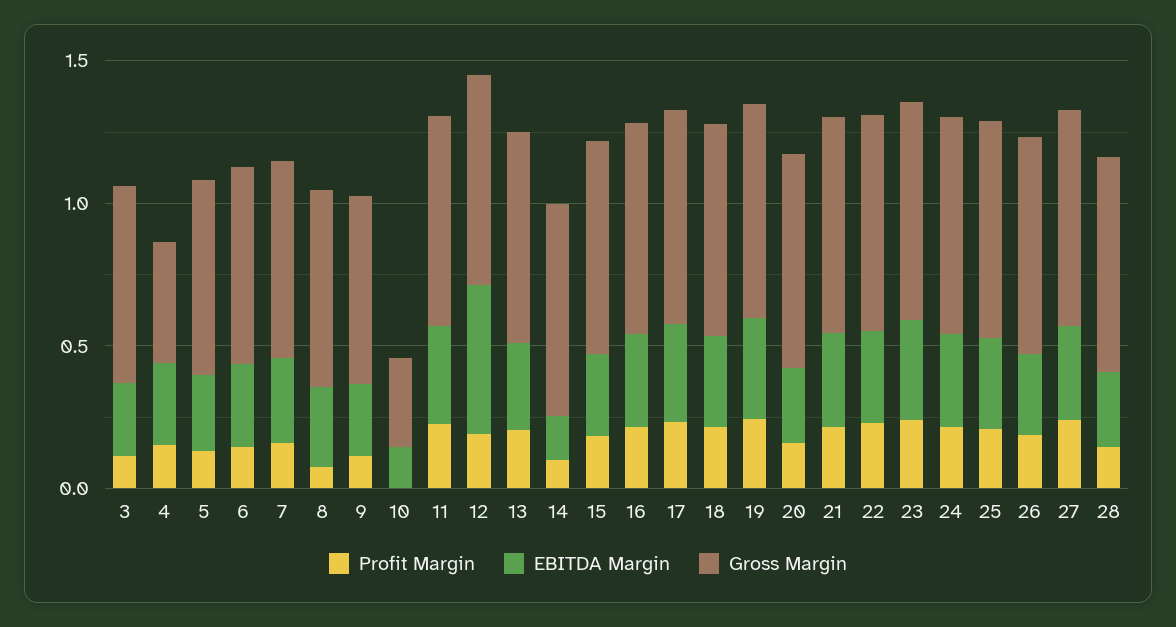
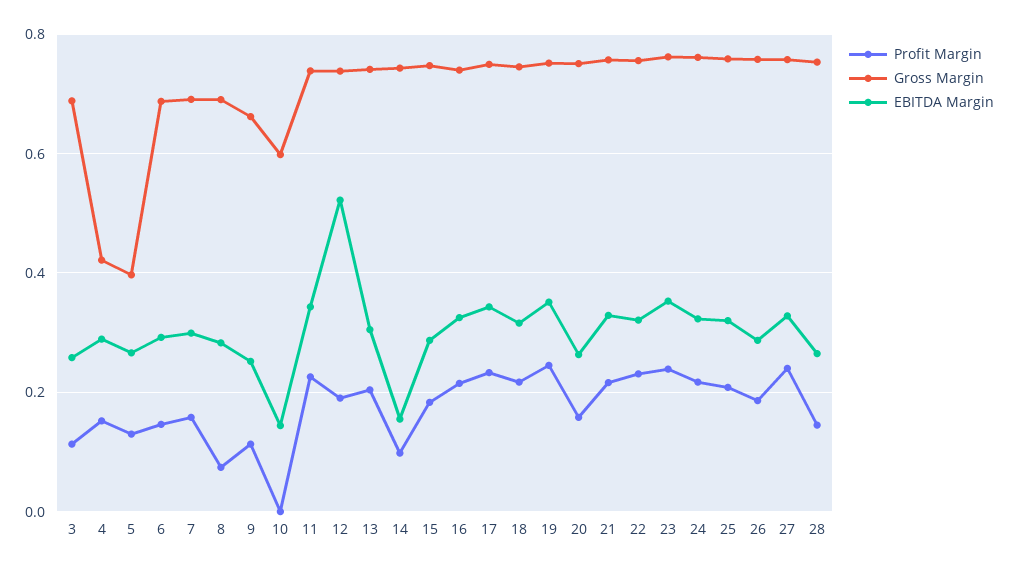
  {
    "Profit Margin": {
      "3": 0.12,
      "4": 0.16,
      "5": 0.14,
      "6": 0.14,
      "7": 0.16,
      "8": 0.08,
      "9": 0.12,
      "10": 0,
      "11": 0.22,
      "12": 0.2,
      "13": 0.2,
      "14": 0.1,
      "15": 0.18,
      "16": 0.22,
      "17": 0.24,
      "18": 0.22,
      "19": 0.24,
      "20": 0.16,
      "21": 0.22,
      "22": 0.24,
      "23": 0.24,
      "24": 0.22,
      "25": 0.2,
      "26": 0.18,
      "27": 0.24,
      "28": 0.14
    },
    "EBITDA Margin": {
      "3": 0.26,
      "4": 0.28,
      "5": 0.26,
      "6": 0.3,
      "7": 0.3,
      "8": 0.28,
      "9": 0.26,
      "10": 0.14,
      "11": 0.34,
      "12": 0.52,
      "13": 0.3,
      "14": 0.16,
      "15": 0.28,
      "16": 0.32,
      "17": 0.34,
      "18": 0.32,
      "19": 0.36,
      "20": 0.26,
      "21": 0.32,
      "22": 0.32,
      "23": 0.36,
      "24": 0.32,
      "25": 0.32,
      "26": 0.28,
      "27": 0.32,
      "28": 0.26
    },
    "Gross Margin": {
      "3": 0.68,
      "4": 0.42,
-     "5": 0.7,
+     "5": 0.4,
      "6": 0.68,
      "7": 0.7,
      "8": 0.7,
      "9": 0.66,
-     "10": 0.3,
+     "10": 0.6,
      "11": 0.74,
      "12": 0.74,
      "13": 0.74,
      "14": 0.74,
      "15": 0.74,
      "16": 0.74,
      "17": 0.74,
      "18": 0.74,
      "19": 0.76,
      "20": 0.76,
      "21": 0.76,
      "22": 0.76,
      "23": 0.76,
      "24": 0.76,
      "25": 0.76,
      "26": 0.76,
      "27": 0.76,
      "28": 0.76
    }
  }

